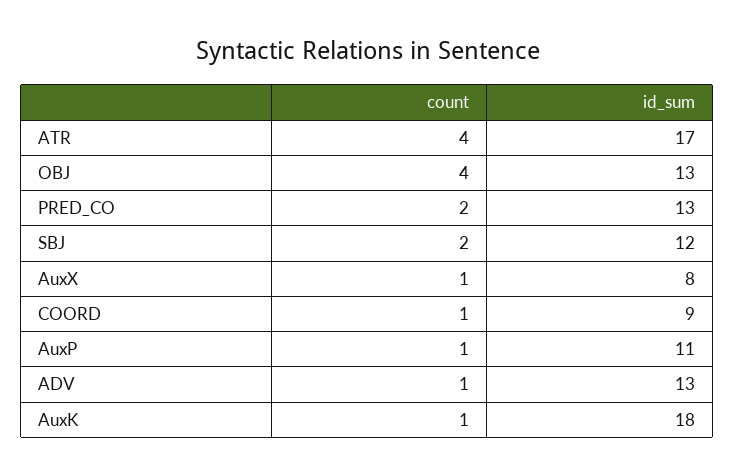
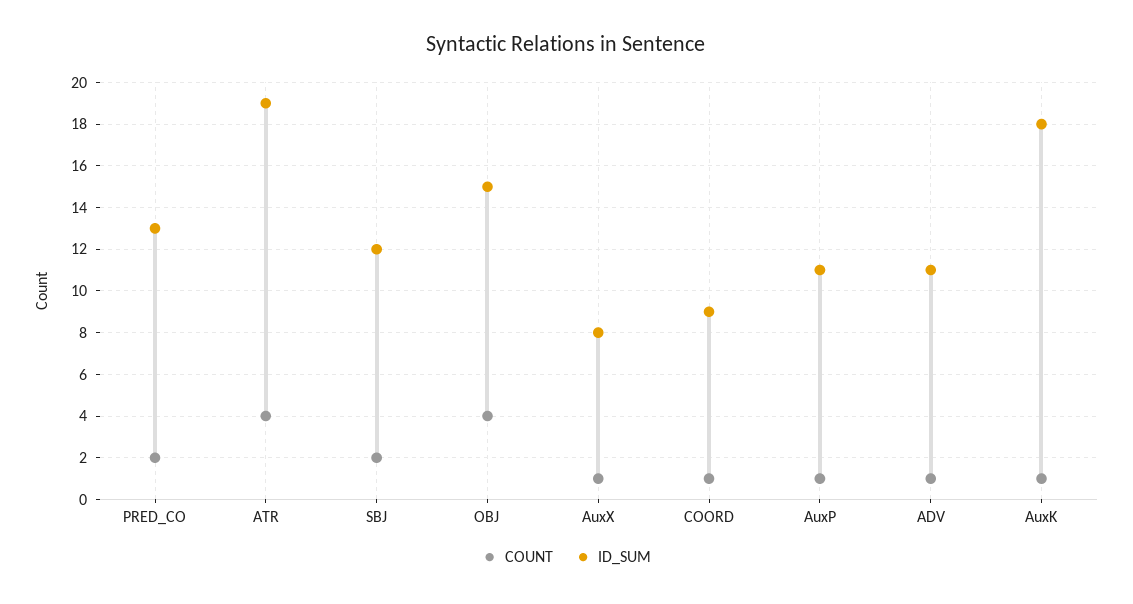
  {
    "count": {
      "ATR": 4,
      "OBJ": 4,
      "PRED_CO": 2,
      "SBJ": 2,
      "AuxX": 1,
      "COORD": 1,
      "AuxP": 1,
      "ADV": 1,
      "AuxK": 1
    },
    "id_sum": {
-     "ATR": 17,
+     "ATR": 19,
-     "OBJ": 13,
+     "OBJ": 15,
      "PRED_CO": 13,
      "SBJ": 12,
      "AuxX": 8,
      "COORD": 9,
      "AuxP": 11,
-     "ADV": 13,
+     "ADV": 11,
      "AuxK": 18
    }
  }

